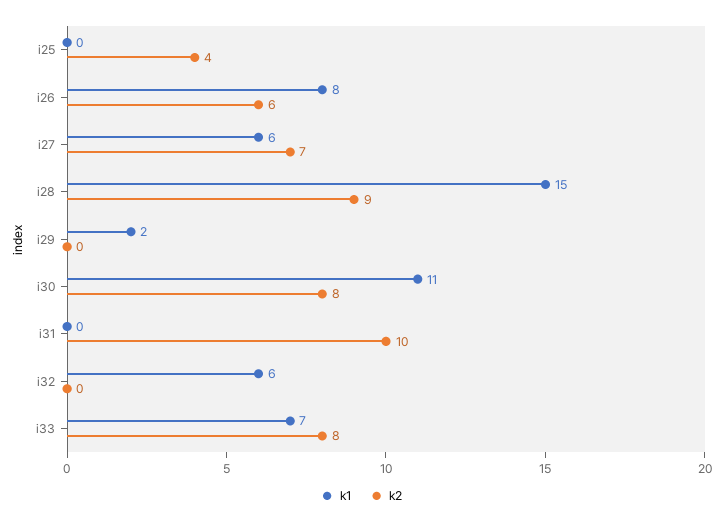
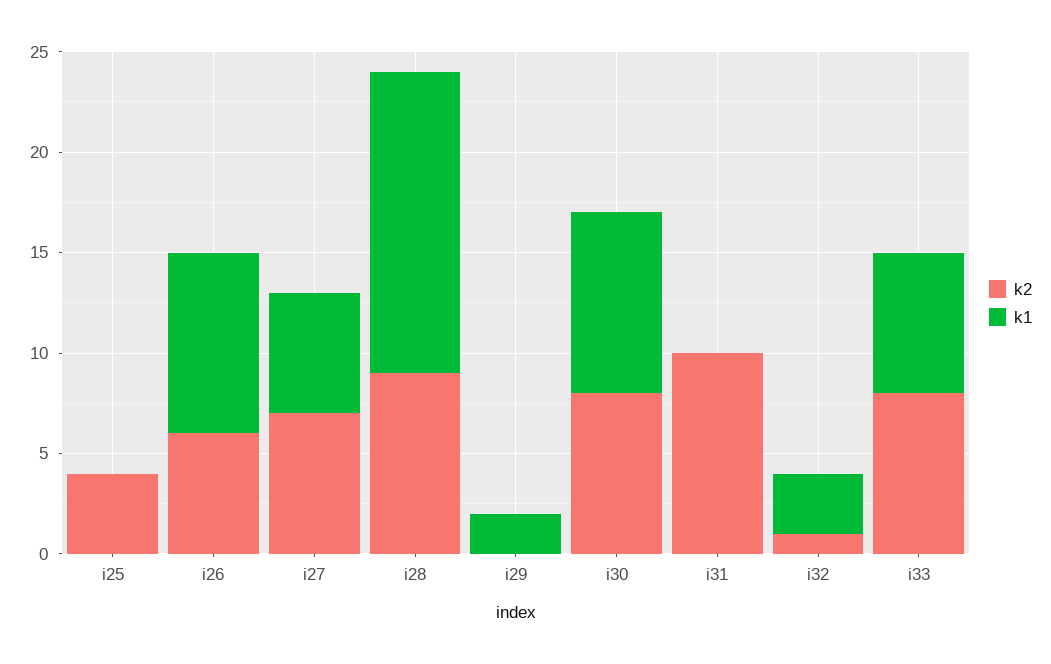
  {
    "k1": {
      "i25": 0,
-     "i26": 8,
+     "i26": 9,
      "i27": 6,
      "i28": 15,
      "i29": 2,
-     "i30": 11,
+     "i30": 9,
      "i31": 0,
-     "i32": 6,
+     "i32": 3,
      "i33": 7
    },
    "k2": {
      "i25": 4,
      "i26": 6,
      "i27": 7,
      "i28": 9,
      "i29": 0,
      "i30": 8,
      "i31": 10,
-     "i32": 0,
+     "i32": 1,
      "i33": 8
    }
  }

